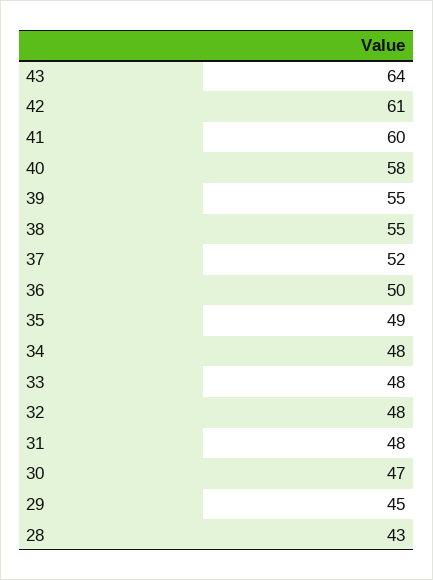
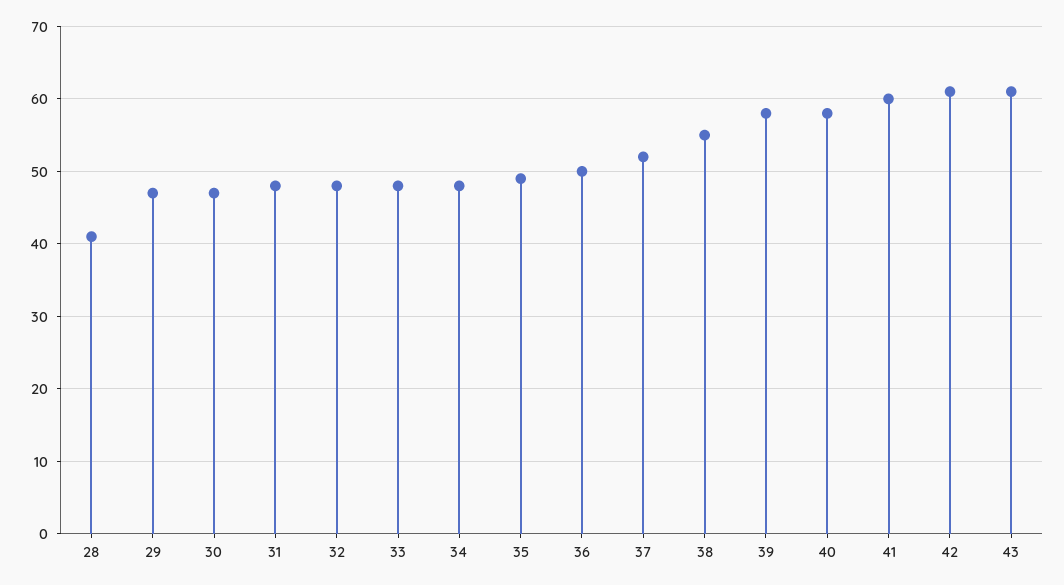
  {
-   "43": 64,
+   "43": 61,
    "42": 61,
    "41": 60,
    "40": 58,
-   "39": 55,
+   "39": 58,
    "38": 55,
    "37": 52,
    "36": 50,
    "35": 49,
    "34": 48,
    "33": 48,
    "32": 48,
    "31": 48,
    "30": 47,
-   "29": 45,
+   "29": 47,
-   "28": 43
+   "28": 41
  }

